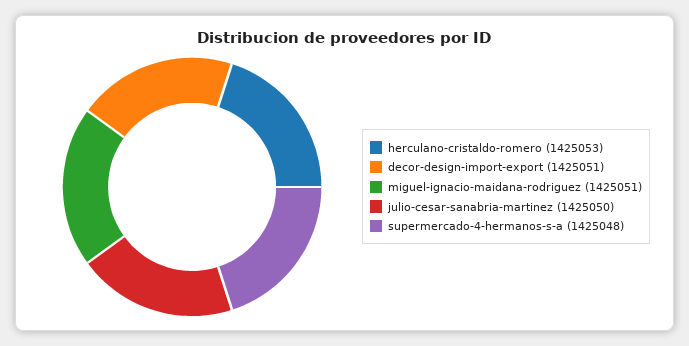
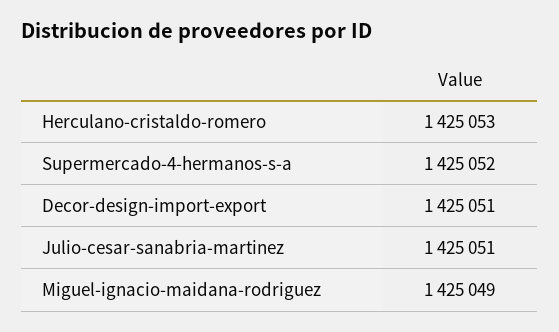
  {
    "herculano-cristaldo-romero": 1425053,
    "decor-design-import-export": 1425051,
-   "miguel-ignacio-maidana-rodriguez": 1425051,
+   "miguel-ignacio-maidana-rodriguez": 1425049,
-   "julio-cesar-sanabria-martinez": 1425050,
+   "julio-cesar-sanabria-martinez": 1425051,
-   "supermercado-4-hermanos-s-a": 1425048
+   "supermercado-4-hermanos-s-a": 1425052
  }

